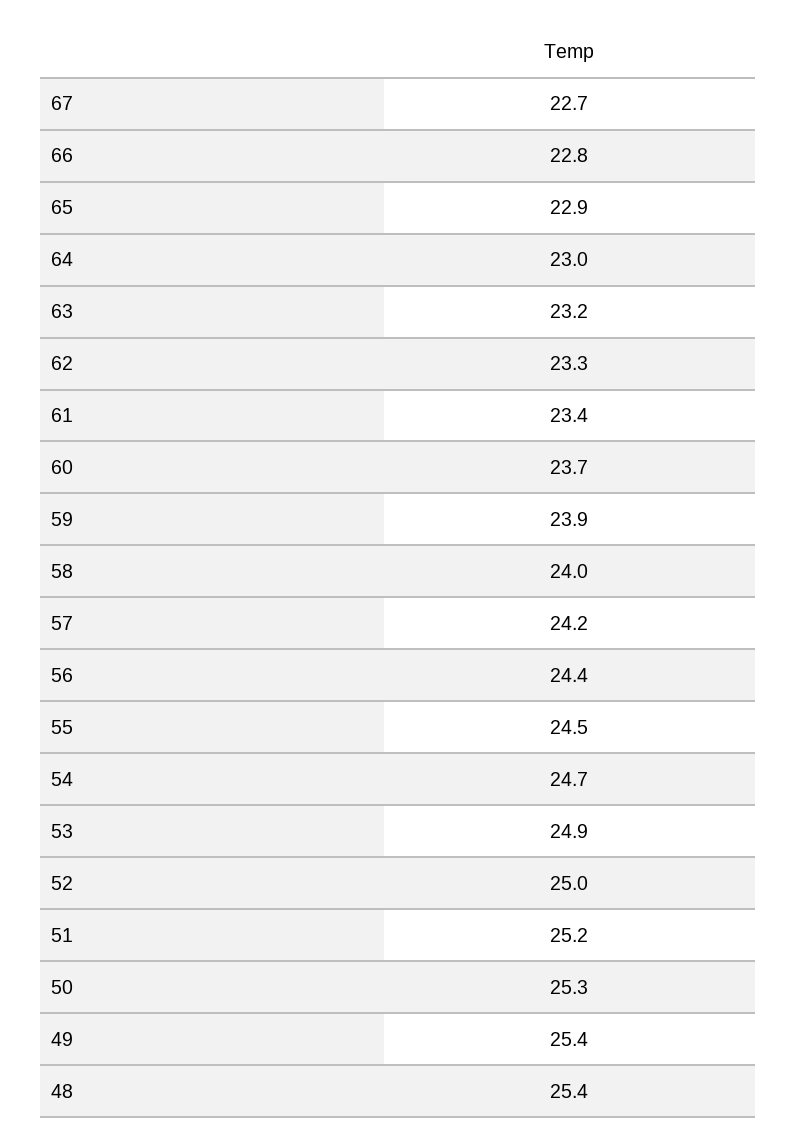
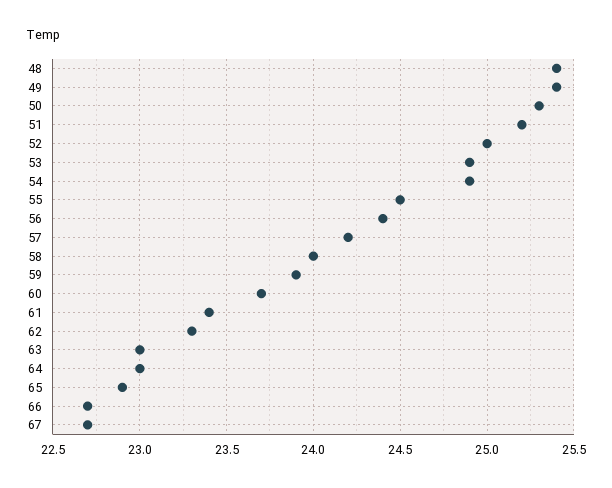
  {
    "67": 22.7,
-   "66": 22.8,
+   "66": 22.7,
    "65": 22.9,
    "64": 23,
-   "63": 23.2,
+   "63": 23,
    "62": 23.3,
    "61": 23.4,
    "60": 23.7,
    "59": 23.9,
    "58": 24,
    "57": 24.2,
    "56": 24.4,
    "55": 24.5,
-   "54": 24.7,
+   "54": 24.9,
    "53": 24.9,
    "52": 25,
    "51": 25.2,
    "50": 25.3,
    "49": 25.4,
    "48": 25.4
  }

